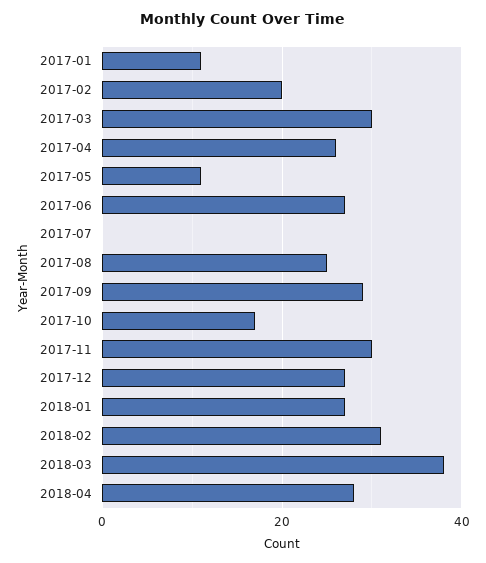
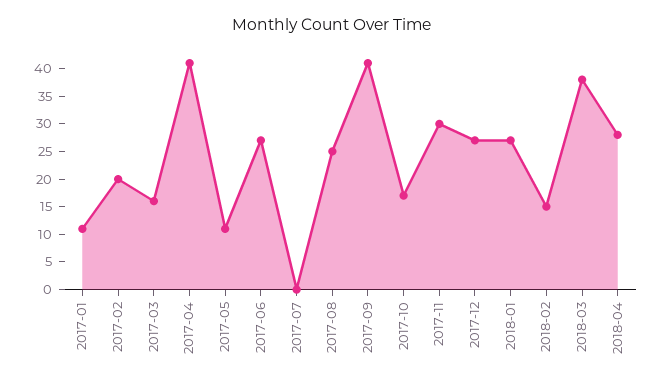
  {
    "2017-01": 10,
    "2017-02": 20,
-   "2017-03": 30,
+   "2017-03": 15,
-   "2017-04": 25,
+   "2017-04": 40,
    "2017-05": 10,
    "2017-06": 25,
    "2017-07": 0,
    "2017-08": 25,
-   "2017-09": 30,
+   "2017-09": 40,
    "2017-10": 15,
    "2017-11": 30,
    "2017-12": 25,
    "2018-01": 25,
-   "2018-02": 30,
+   "2018-02": 15,
    "2018-03": 40,
    "2018-04": 30
  }

